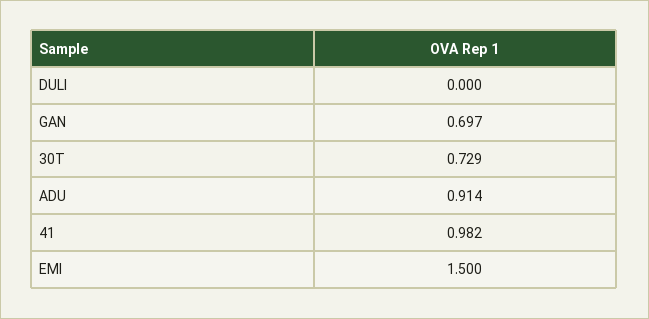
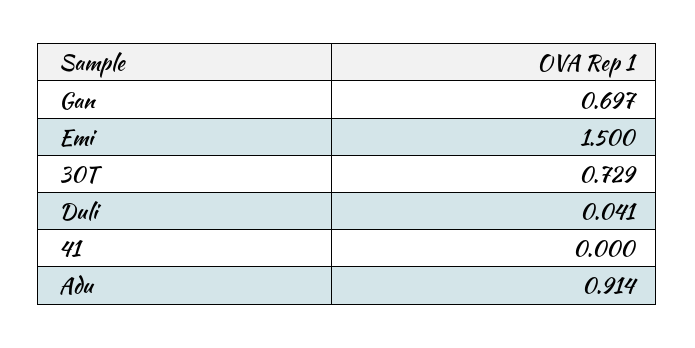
  {
-   "DULI": 0,
+   "DULI": 0.041,
    "GAN": 0.697,
    "30T": 0.729,
    "ADU": 0.914,
-   "41": 0.982,
+   "41": 0,
    "EMI": 1.5
  }

